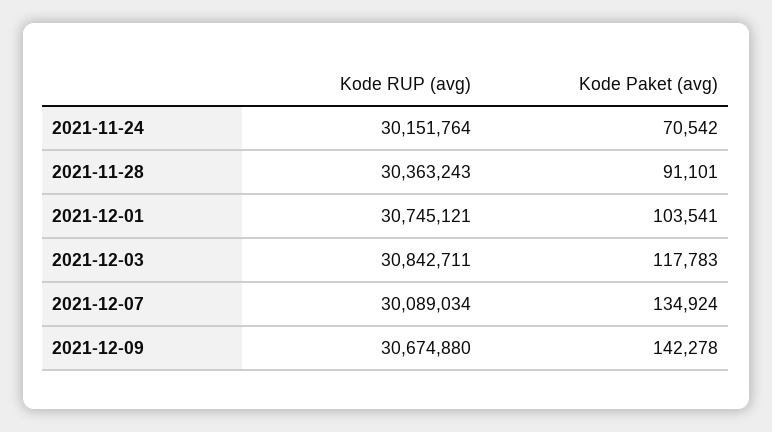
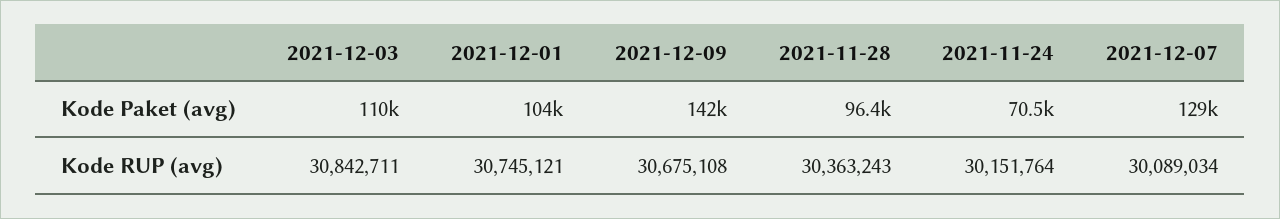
  {
    "Kode RUP (avg)": {
      "2021-11-24": 30151764,
      "2021-11-28": 30363243,
      "2021-12-01": 30745121,
      "2021-12-03": 30842711,
      "2021-12-07": 30089034,
-     "2021-12-09": 30674880
+     "2021-12-09": 30675108
    },
    "Kode Paket (avg)": {
      "2021-11-24": 70542,
-     "2021-11-28": 91101,
+     "2021-11-28": 96400,
      "2021-12-01": 103541,
-     "2021-12-03": 117783,
+     "2021-12-03": 110000,
-     "2021-12-07": 134924,
+     "2021-12-07": 129000,
      "2021-12-09": 142278
    }
  }

